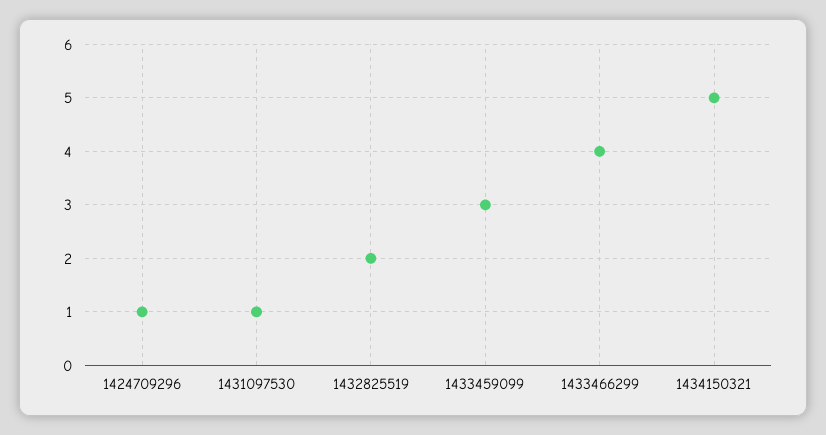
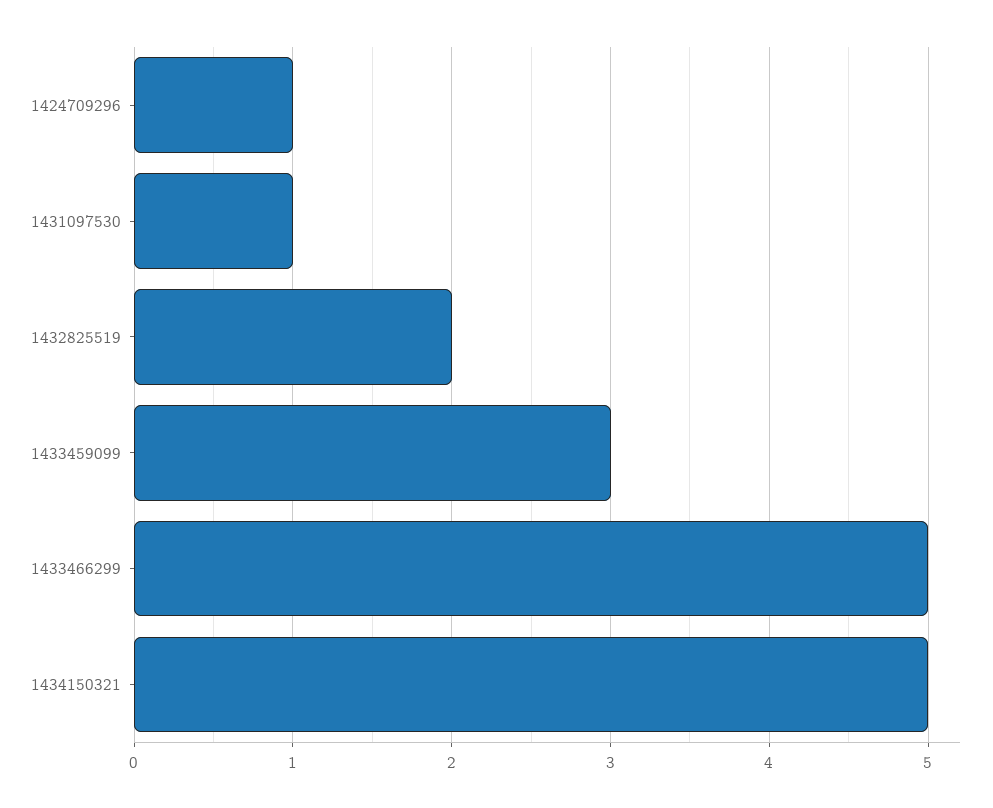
  {
    "1424709296": 1,
    "1431097530": 1,
    "1432825519": 2,
    "1433459099": 3,
-   "1433466299": 4,
+   "1433466299": 5,
    "1434150321": 5
  }

